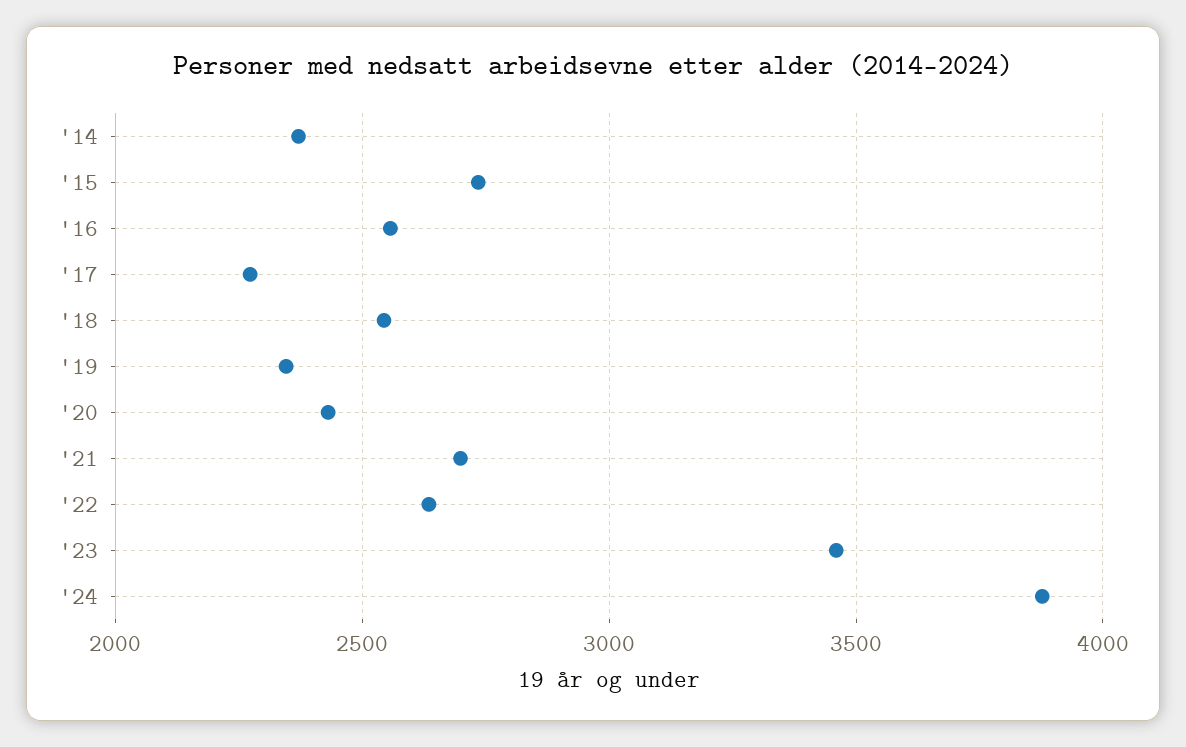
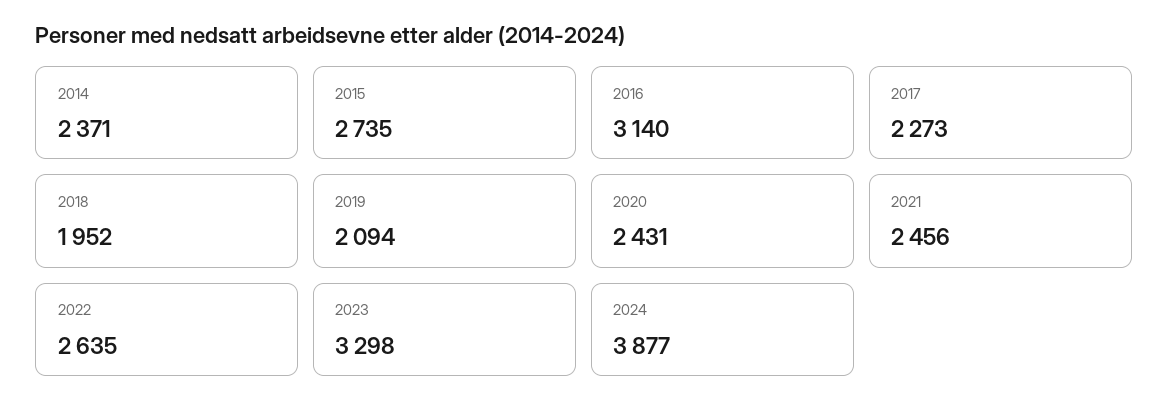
  {
    "'14": 2371,
    "'15": 2735,
-   "'16": 2550,
+   "'16": 3140,
    "'17": 2273,
-   "'18": 2550,
+   "'18": 1952,
-   "'19": 2350,
+   "'19": 2094,
    "'20": 2431,
-   "'21": 2700,
+   "'21": 2456,
    "'22": 2635,
-   "'23": 3450,
+   "'23": 3298,
    "'24": 3877
  }

